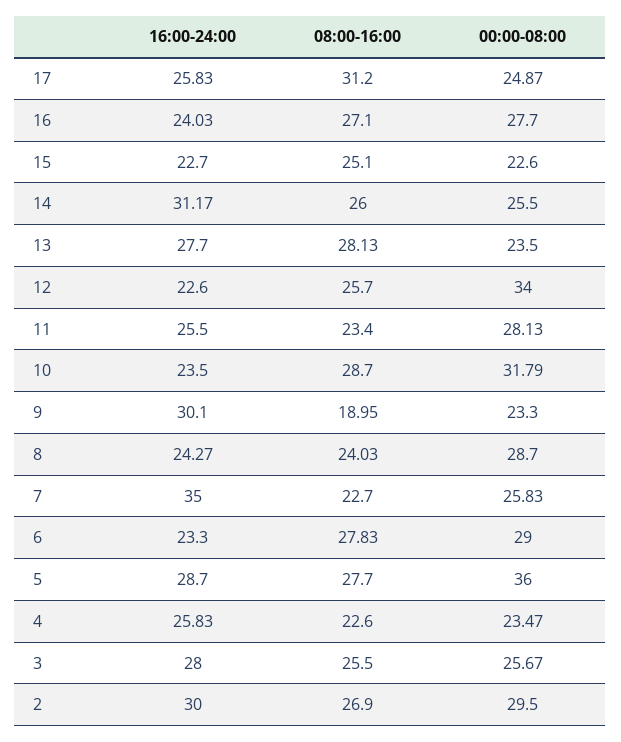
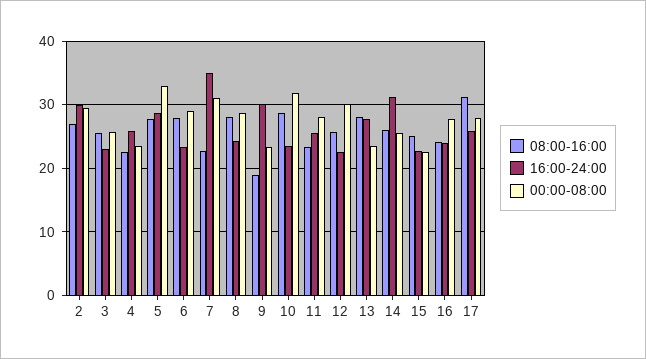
  {
    "16:00-24:00": {
      "17": 25.83,
      "16": 24.03,
      "15": 22.7,
      "14": 31.17,
      "13": 27.7,
      "12": 22.6,
      "11": 25.5,
      "10": 23.5,
      "9": 30.1,
      "8": 24.27,
      "7": 35,
      "6": 23.3,
      "5": 28.7,
      "4": 25.83,
-     "3": 28,
+     "3": 23,
      "2": 30
    },
    "08:00-16:00": {
      "17": 31.2,
-     "16": 27.1,
+     "16": 24,
      "15": 25.1,
      "14": 26,
      "13": 28.13,
      "12": 25.7,
      "11": 23.4,
      "10": 28.7,
      "9": 18.95,
-     "8": 24.03,
+     "8": 28,
      "7": 22.7,
      "6": 27.83,
      "5": 27.7,
      "4": 22.6,
      "3": 25.5,
      "2": 26.9
    },
    "00:00-08:00": {
-     "17": 24.87,
+     "17": 28,
      "16": 27.7,
      "15": 22.6,
      "14": 25.5,
      "13": 23.5,
-     "12": 34,
+     "12": 30,
      "11": 28.13,
      "10": 31.79,
      "9": 23.3,
      "8": 28.7,
-     "7": 25.83,
+     "7": 31,
      "6": 29,
-     "5": 36,
+     "5": 33,
      "4": 23.47,
      "3": 25.67,
      "2": 29.5
    }
  }

